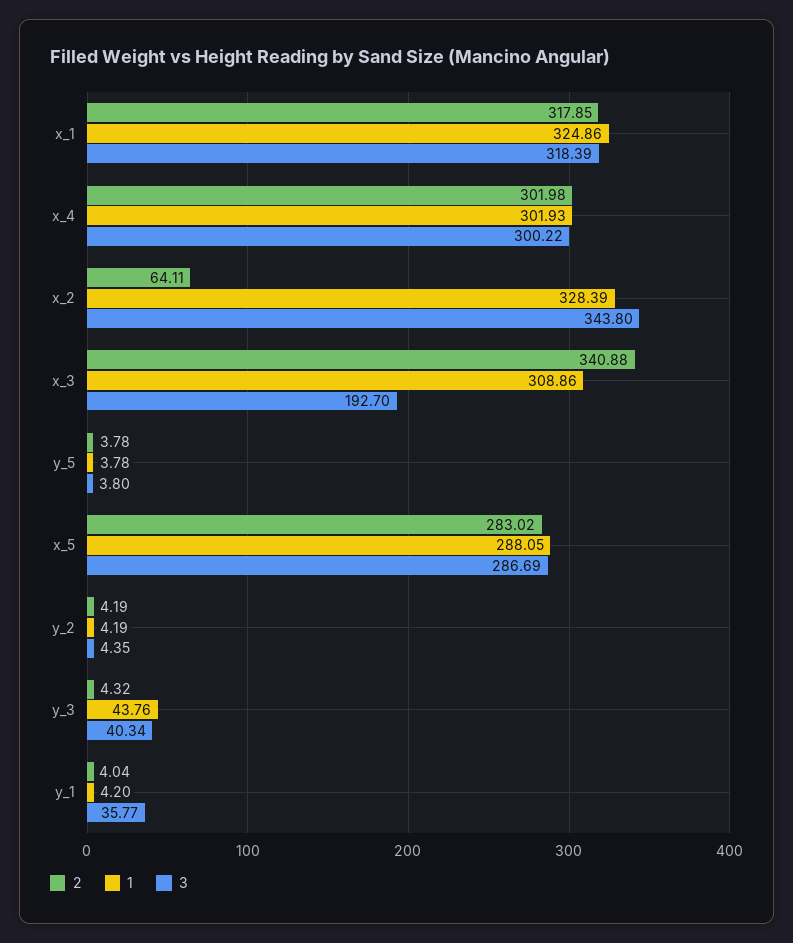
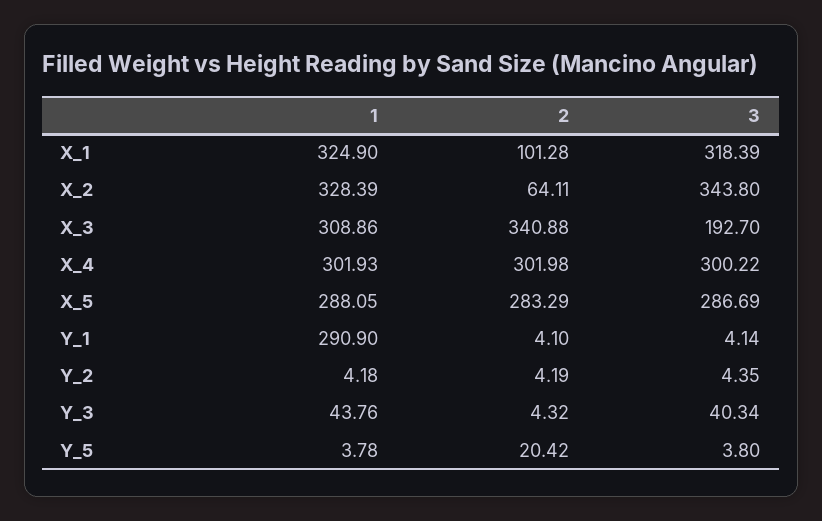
  {
    "2": {
-     "x_1": 317.85,
+     "x_1": 101.28,
      "x_4": 301.98,
      "x_2": 64.11,
      "x_3": 340.88,
-     "y_5": 3.78,
+     "y_5": 20.42,
-     "x_5": 283.02,
+     "x_5": 283.29,
      "y_2": 4.19,
      "y_3": 4.32,
-     "y_1": 4.04
+     "y_1": 4.1
    },
    "1": {
-     "x_1": 324.86,
+     "x_1": 324.9,
      "x_4": 301.93,
      "x_2": 328.39,
      "x_3": 308.86,
      "y_5": 3.78,
      "x_5": 288.05,
-     "y_2": 4.19,
+     "y_2": 4.18,
      "y_3": 43.76,
-     "y_1": 4.2
+     "y_1": 290.9
    },
    "3": {
      "x_1": 318.39,
      "x_4": 300.22,
      "x_2": 343.8,
      "x_3": 192.7,
      "y_5": 3.8,
      "x_5": 286.69,
      "y_2": 4.35,
      "y_3": 40.34,
-     "y_1": 35.77
+     "y_1": 4.14
    }
  }

